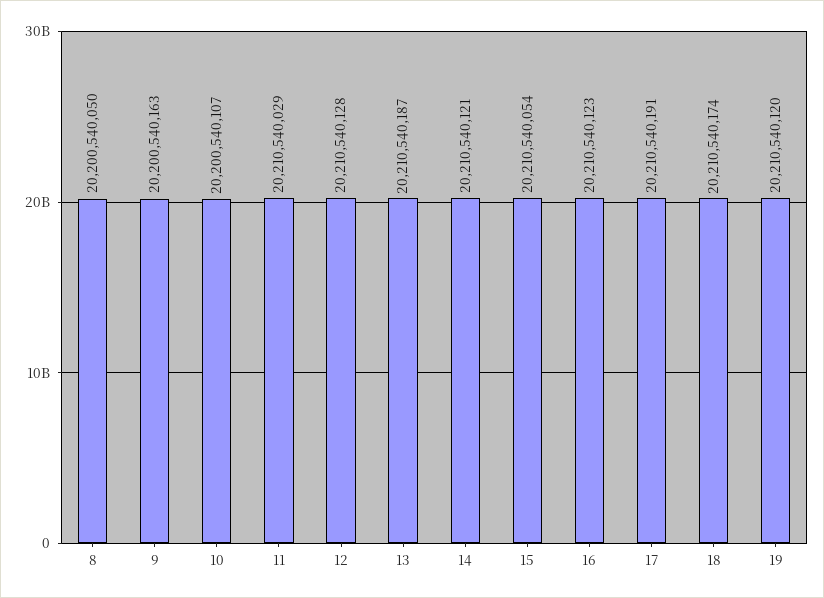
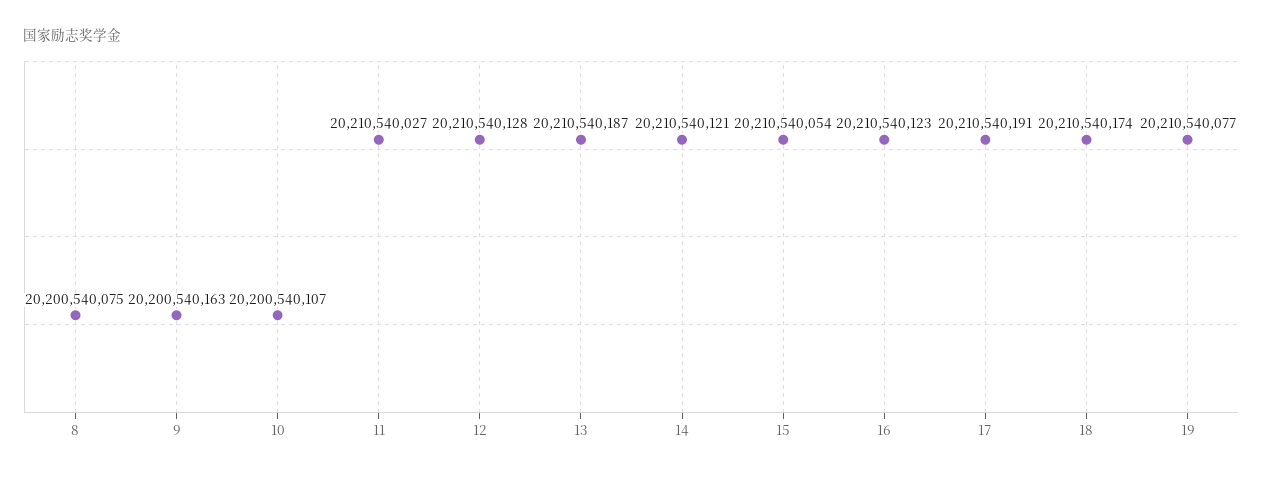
  {
-   "8": 20200540050,
+   "8": 20200540075,
    "9": 20200540163,
    "10": 20200540107,
-   "11": 20210540029,
+   "11": 20210540027,
    "12": 20210540128,
    "13": 20210540187,
    "14": 20210540121,
    "15": 20210540054,
    "16": 20210540123,
    "17": 20210540191,
    "18": 20210540174,
-   "19": 20210540120
+   "19": 20210540077
  }

